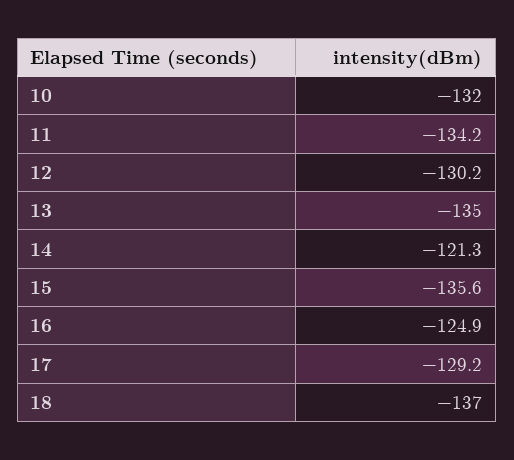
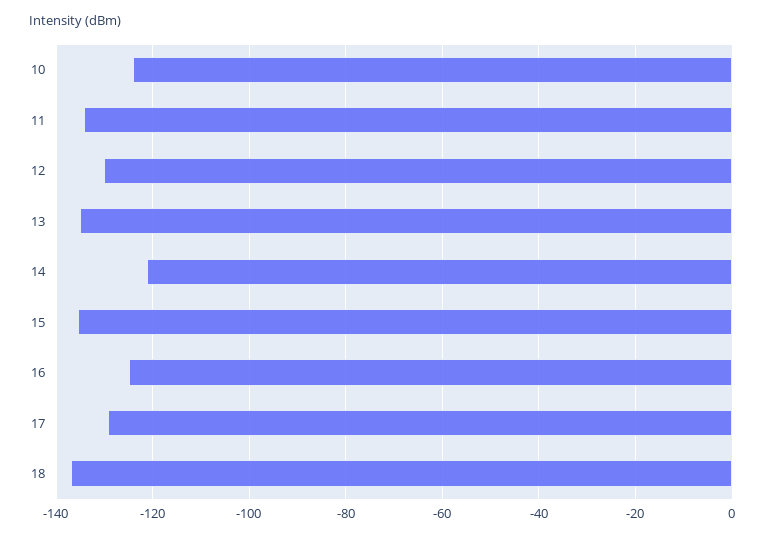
  {
-   "10": -132,
+   "10": -124,
    "11": -134.2,
    "12": -130.2,
    "13": -135,
    "14": -121.3,
    "15": -135.6,
    "16": -124.9,
    "17": -129.2,
    "18": -137
  }

